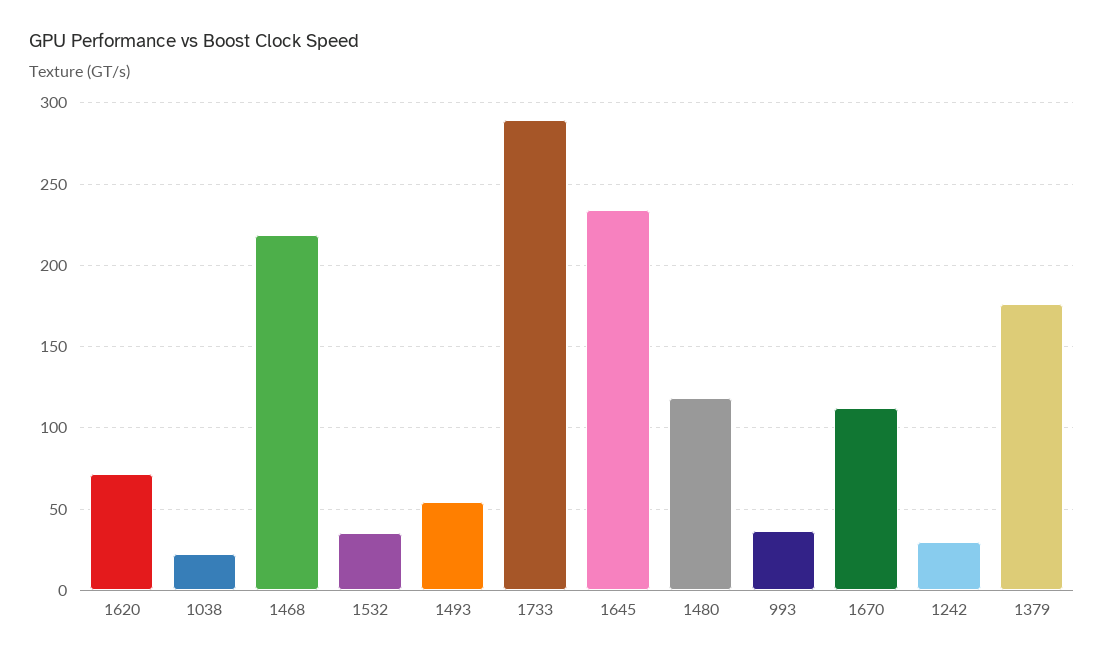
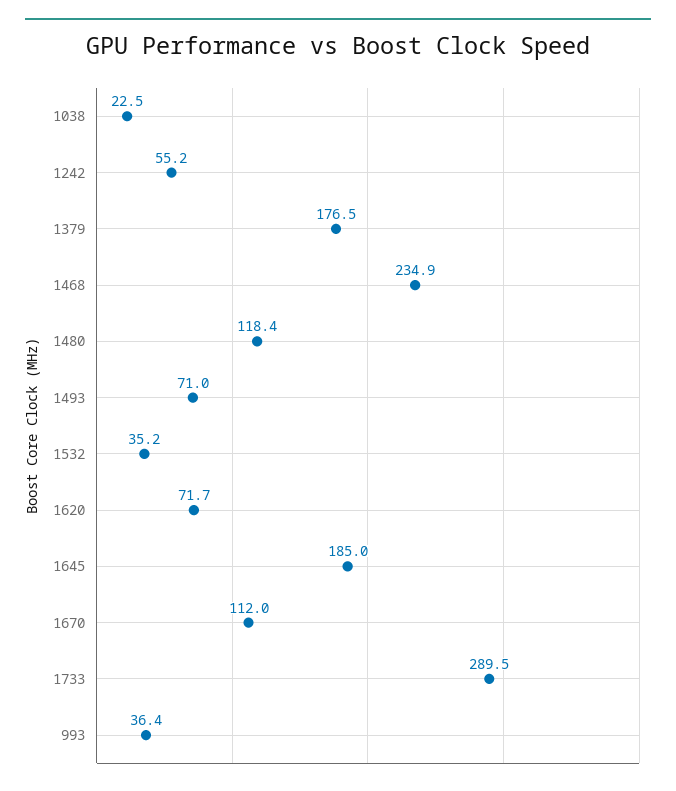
  {
    "1620": 71.7,
    "1038": 22.5,
-   "1468": 220,
+   "1468": 234.9,
    "1532": 35.2,
-   "1493": 55,
+   "1493": 71,
    "1733": 289.5,
-   "1645": 235,
+   "1645": 185,
    "1480": 118.4,
    "993": 36.4,
    "1670": 112,
-   "1242": 30,
+   "1242": 55.2,
    "1379": 176.5
  }

